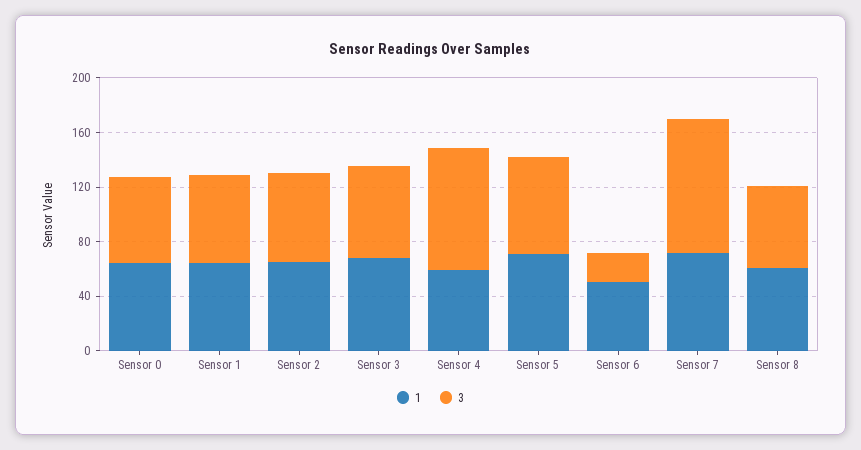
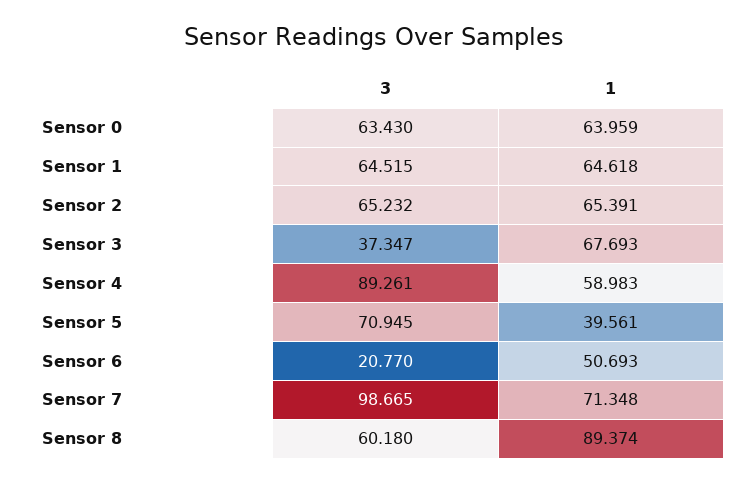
  {
    "1": {
      "Sensor 0": 63.959,
      "Sensor 1": 64.618,
      "Sensor 2": 65.391,
      "Sensor 3": 67.693,
      "Sensor 4": 58.983,
-     "Sensor 5": 70,
+     "Sensor 5": 39.561,
      "Sensor 6": 50.693,
      "Sensor 7": 71.348,
-     "Sensor 8": 60
+     "Sensor 8": 89.374
    },
    "3": {
      "Sensor 0": 63.43,
      "Sensor 1": 64.515,
      "Sensor 2": 65.232,
-     "Sensor 3": 70,
+     "Sensor 3": 37.347,
      "Sensor 4": 89.261,
      "Sensor 5": 70.945,
      "Sensor 6": 20.77,
      "Sensor 7": 98.665,
      "Sensor 8": 60.18
    }
  }

